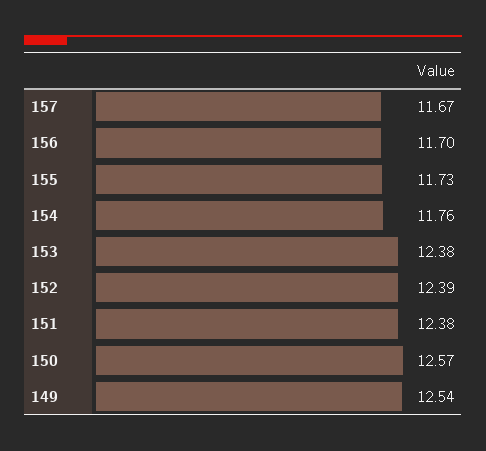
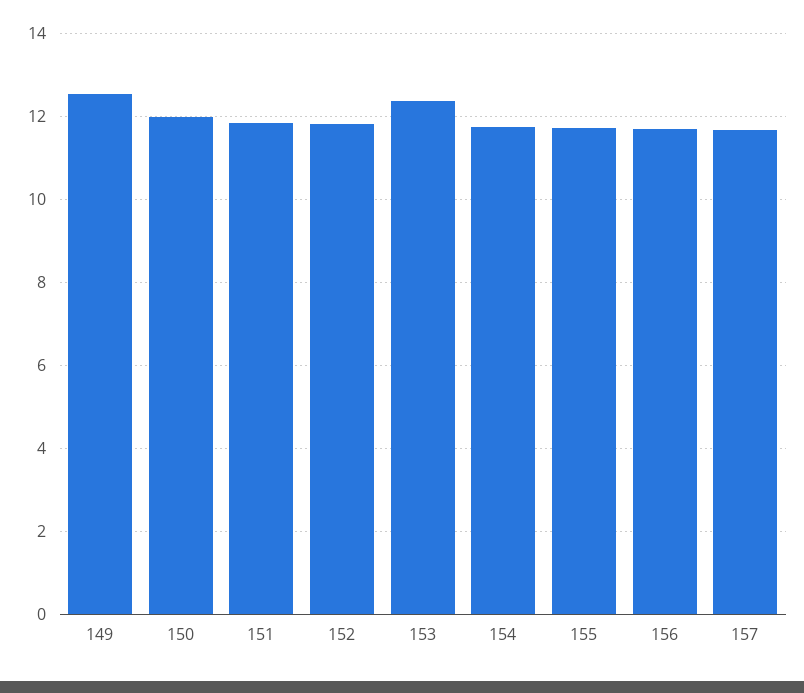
  {
    "157": 11.67,
    "156": 11.7,
    "155": 11.73,
    "154": 11.76,
    "153": 12.38,
-   "152": 12.39,
+   "152": 11.8,
-   "151": 12.38,
+   "151": 11.8,
-   "150": 12.57,
+   "150": 12,
    "149": 12.54
  }

